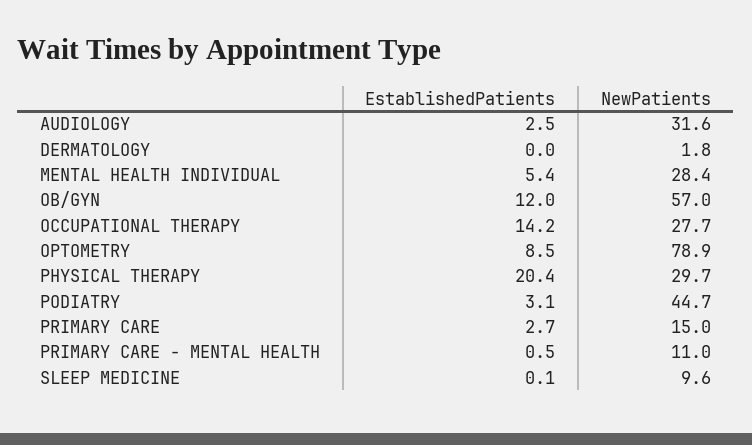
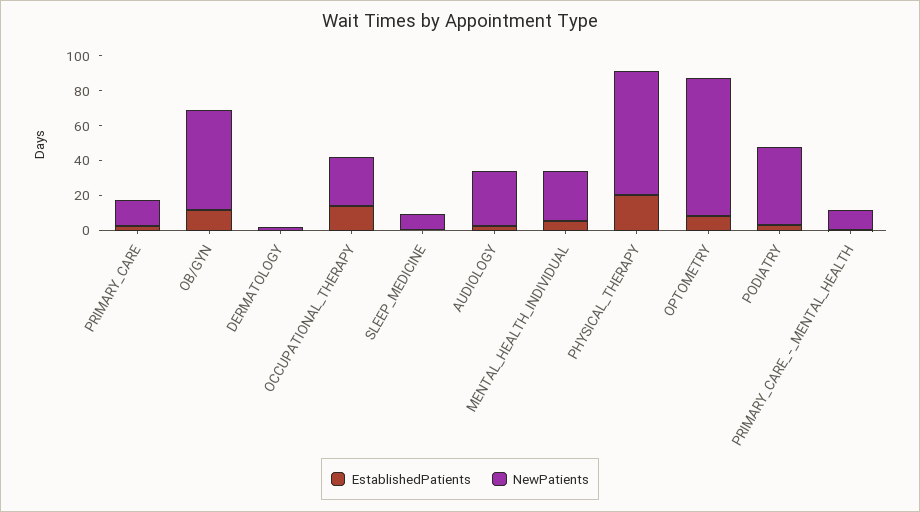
  {
    "EstablishedPatients": {
      "AUDIOLOGY": 2.5,
      "DERMATOLOGY": 0,
      "MENTAL HEALTH INDIVIDUAL": 5.4,
      "OB/GYN": 12,
      "OCCUPATIONAL THERAPY": 14.2,
      "OPTOMETRY": 8.5,
      "PHYSICAL THERAPY": 20.4,
      "PODIATRY": 3.1,
      "PRIMARY CARE": 2.7,
      "PRIMARY CARE - MENTAL HEALTH": 0.5,
      "SLEEP MEDICINE": 0.1
    },
    "NewPatients": {
      "AUDIOLOGY": 31.6,
      "DERMATOLOGY": 1.8,
      "MENTAL HEALTH INDIVIDUAL": 28.4,
      "OB/GYN": 57,
      "OCCUPATIONAL THERAPY": 27.7,
      "OPTOMETRY": 78.9,
-     "PHYSICAL THERAPY": 29.7,
+     "PHYSICAL THERAPY": 70,
      "PODIATRY": 44.7,
      "PRIMARY CARE": 15,
      "PRIMARY CARE - MENTAL HEALTH": 11,
      "SLEEP MEDICINE": 9.6
    }
  }

